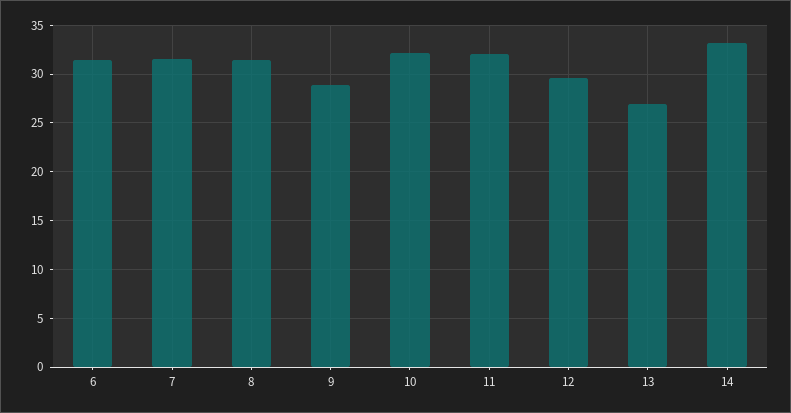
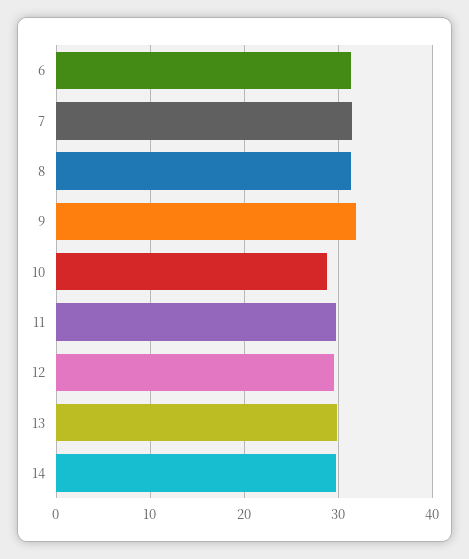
  {
    "6": 31,
    "7": 32,
    "8": 31,
-   "9": 29,
+   "9": 32,
-   "10": 32,
+   "10": 29,
-   "11": 32,
+   "11": 30,
    "12": 30,
-   "13": 27,
+   "13": 30,
-   "14": 33
+   "14": 30
  }

